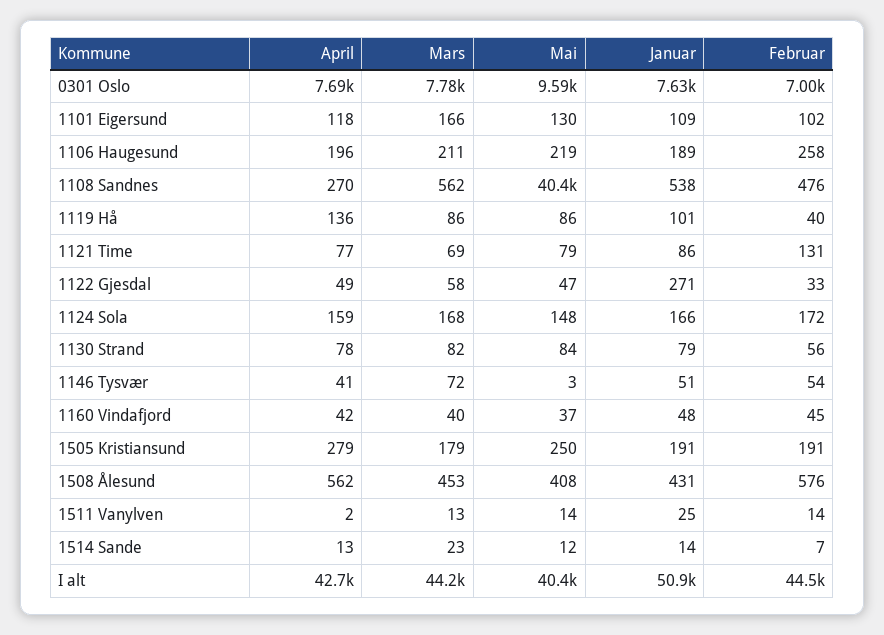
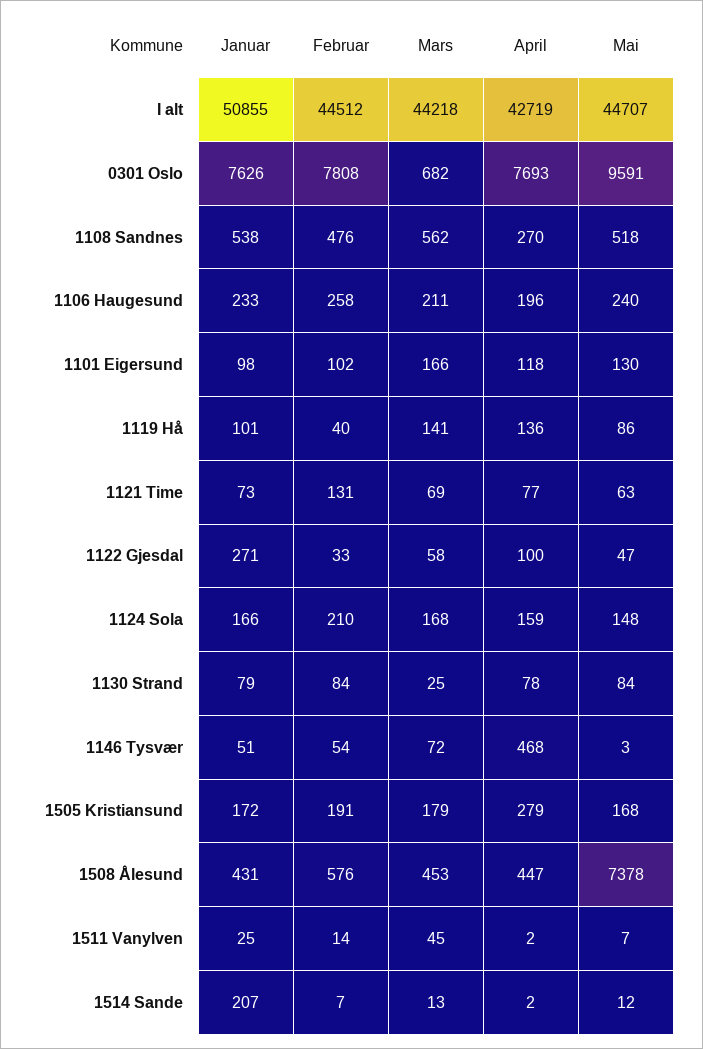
  {
    "April": {
      "0301 Oslo": 7693,
      "1101 Eigersund": 118,
      "1106 Haugesund": 196,
      "1108 Sandnes": 270,
      "1119 Hå": 136,
      "1121 Time": 77,
-     "1122 Gjesdal": 49,
+     "1122 Gjesdal": 100,
      "1124 Sola": 159,
      "1130 Strand": 78,
-     "1146 Tysvær": 41,
+     "1146 Tysvær": 468,
-     "1160 Vindafjord": 42,
      "1505 Kristiansund": 279,
-     "1508 Ålesund": 562,
+     "1508 Ålesund": 447,
      "1511 Vanylven": 2,
-     "1514 Sande": 13,
+     "1514 Sande": 2,
      "I alt": 42719
    },
    "Mars": {
-     "0301 Oslo": 7780,
+     "0301 Oslo": 682,
      "1101 Eigersund": 166,
      "1106 Haugesund": 211,
      "1108 Sandnes": 562,
-     "1119 Hå": 86,
+     "1119 Hå": 141,
      "1121 Time": 69,
      "1122 Gjesdal": 58,
      "1124 Sola": 168,
-     "1130 Strand": 82,
+     "1130 Strand": 25,
      "1146 Tysvær": 72,
-     "1160 Vindafjord": 40,
      "1505 Kristiansund": 179,
      "1508 Ålesund": 453,
-     "1511 Vanylven": 13,
+     "1511 Vanylven": 45,
-     "1514 Sande": 23,
+     "1514 Sande": 13,
      "I alt": 44218
    },
    "Mai": {
      "0301 Oslo": 9591,
      "1101 Eigersund": 130,
-     "1106 Haugesund": 219,
+     "1106 Haugesund": 240,
-     "1108 Sandnes": 40400,
+     "1108 Sandnes": 518,
      "1119 Hå": 86,
-     "1121 Time": 79,
+     "1121 Time": 63,
      "1122 Gjesdal": 47,
      "1124 Sola": 148,
      "1130 Strand": 84,
      "1146 Tysvær": 3,
-     "1160 Vindafjord": 37,
-     "1505 Kristiansund": 250,
+     "1505 Kristiansund": 168,
-     "1508 Ålesund": 408,
+     "1508 Ålesund": 7378,
-     "1511 Vanylven": 14,
+     "1511 Vanylven": 7,
      "1514 Sande": 12,
-     "I alt": 40400
+     "I alt": 44707
    },
    "Januar": {
      "0301 Oslo": 7626,
-     "1101 Eigersund": 109,
+     "1101 Eigersund": 98,
-     "1106 Haugesund": 189,
+     "1106 Haugesund": 233,
      "1108 Sandnes": 538,
      "1119 Hå": 101,
-     "1121 Time": 86,
+     "1121 Time": 73,
      "1122 Gjesdal": 271,
      "1124 Sola": 166,
      "1130 Strand": 79,
      "1146 Tysvær": 51,
-     "1160 Vindafjord": 48,
-     "1505 Kristiansund": 191,
+     "1505 Kristiansund": 172,
      "1508 Ålesund": 431,
      "1511 Vanylven": 25,
-     "1514 Sande": 14,
+     "1514 Sande": 207,
      "I alt": 50855
    },
    "Februar": {
-     "0301 Oslo": 7000,
+     "0301 Oslo": 7808,
      "1101 Eigersund": 102,
      "1106 Haugesund": 258,
      "1108 Sandnes": 476,
      "1119 Hå": 40,
      "1121 Time": 131,
      "1122 Gjesdal": 33,
-     "1124 Sola": 172,
+     "1124 Sola": 210,
-     "1130 Strand": 56,
+     "1130 Strand": 84,
      "1146 Tysvær": 54,
-     "1160 Vindafjord": 45,
      "1505 Kristiansund": 191,
      "1508 Ålesund": 576,
      "1511 Vanylven": 14,
      "1514 Sande": 7,
      "I alt": 44512
    }
  }

